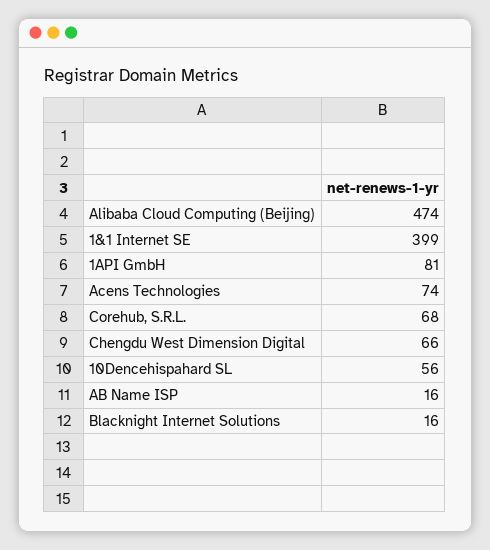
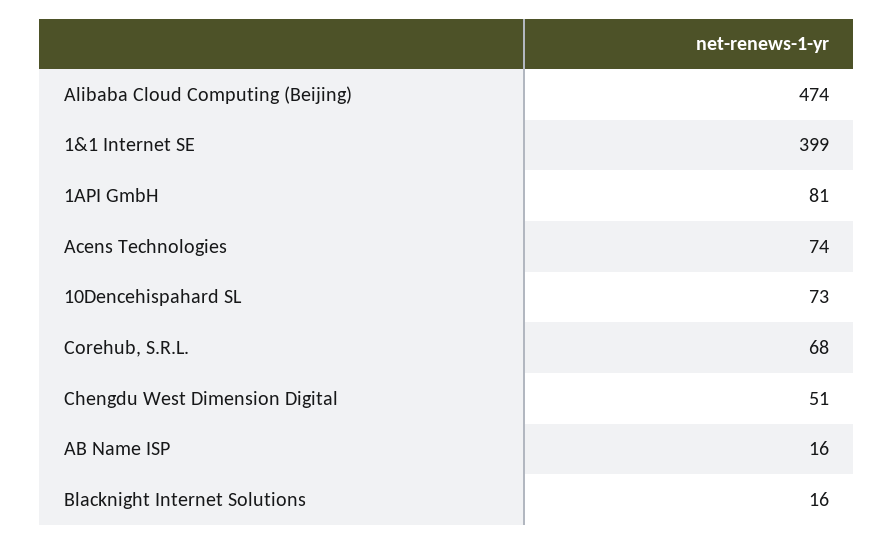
  {
    "Alibaba Cloud Computing (Beijing)": 474,
    "1&1 Internet SE": 399,
    "1API GmbH": 81,
    "Acens Technologies": 74,
    "Corehub, S.R.L.": 68,
-   "Chengdu West Dimension Digital": 66,
+   "Chengdu West Dimension Digital": 51,
-   "10Dencehispahard SL": 56,
+   "10Dencehispahard SL": 73,
    "AB Name ISP": 16,
    "Blacknight Internet Solutions": 16
  }

